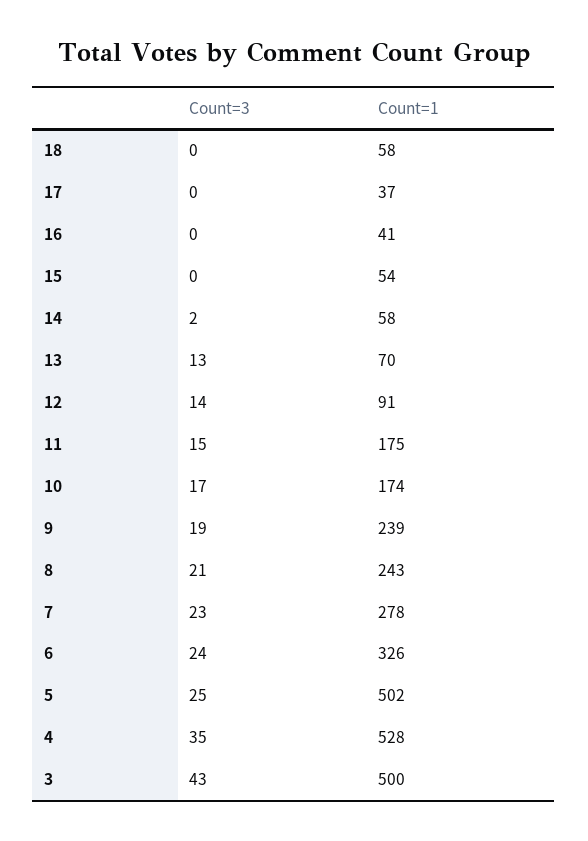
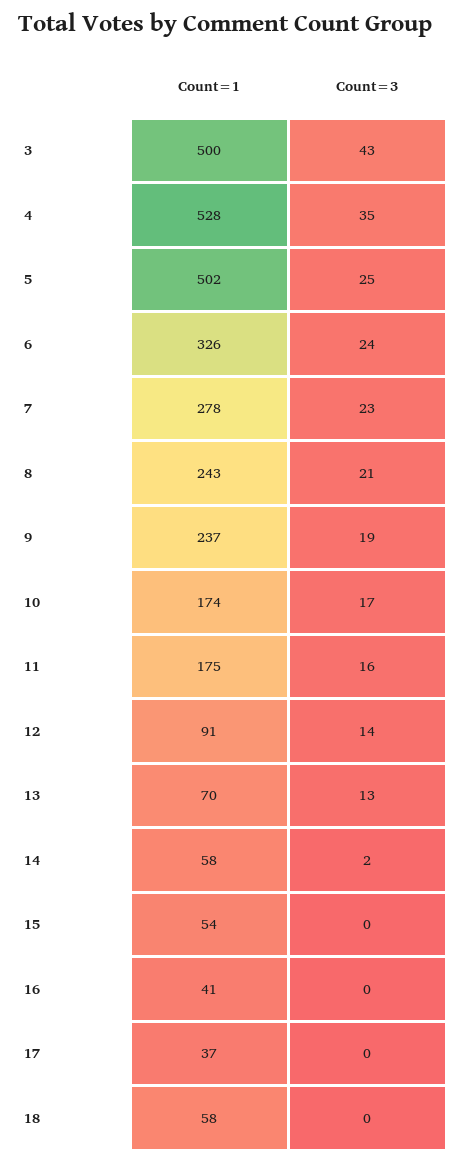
  {
    "Count=3": {
      "18": 0,
      "17": 0,
      "16": 0,
      "15": 0,
      "14": 2,
      "13": 13,
      "12": 14,
-     "11": 15,
+     "11": 16,
      "10": 17,
      "9": 19,
      "8": 21,
      "7": 23,
      "6": 24,
      "5": 25,
      "4": 35,
      "3": 43
    },
    "Count=1": {
      "18": 58,
      "17": 37,
      "16": 41,
      "15": 54,
      "14": 58,
      "13": 70,
      "12": 91,
      "11": 175,
      "10": 174,
-     "9": 239,
+     "9": 237,
      "8": 243,
      "7": 278,
      "6": 326,
      "5": 502,
      "4": 528,
      "3": 500
    }
  }

